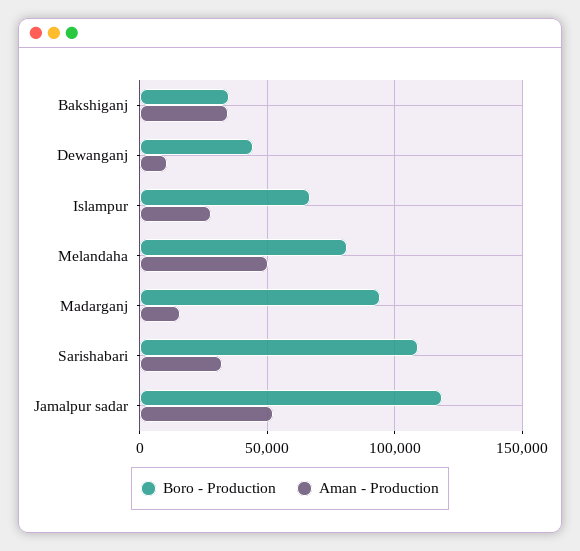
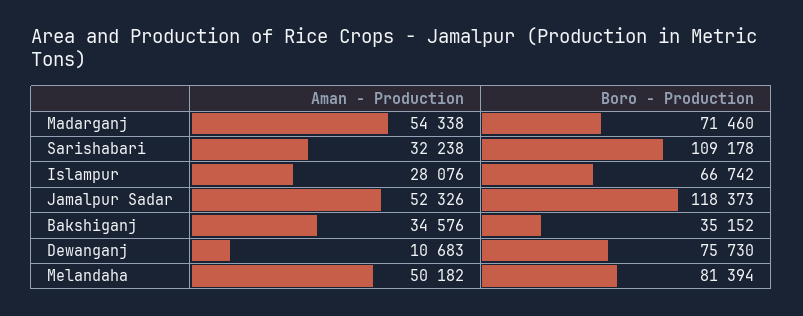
  {
    "Boro - Production": {
      "Bakshiganj": 35152,
-     "Dewanganj": 45000,
+     "Dewanganj": 75730,
      "Islampur": 66742,
      "Melandaha": 81394,
-     "Madarganj": 95000,
+     "Madarganj": 71460,
      "Sarishabari": 109178,
      "Jamalpur sadar": 118373
    },
    "Aman - Production": {
      "Bakshiganj": 34576,
      "Dewanganj": 10683,
      "Islampur": 28076,
      "Melandaha": 50182,
-     "Madarganj": 15000,
+     "Madarganj": 54338,
      "Sarishabari": 32238,
      "Jamalpur sadar": 52326
    }
  }

